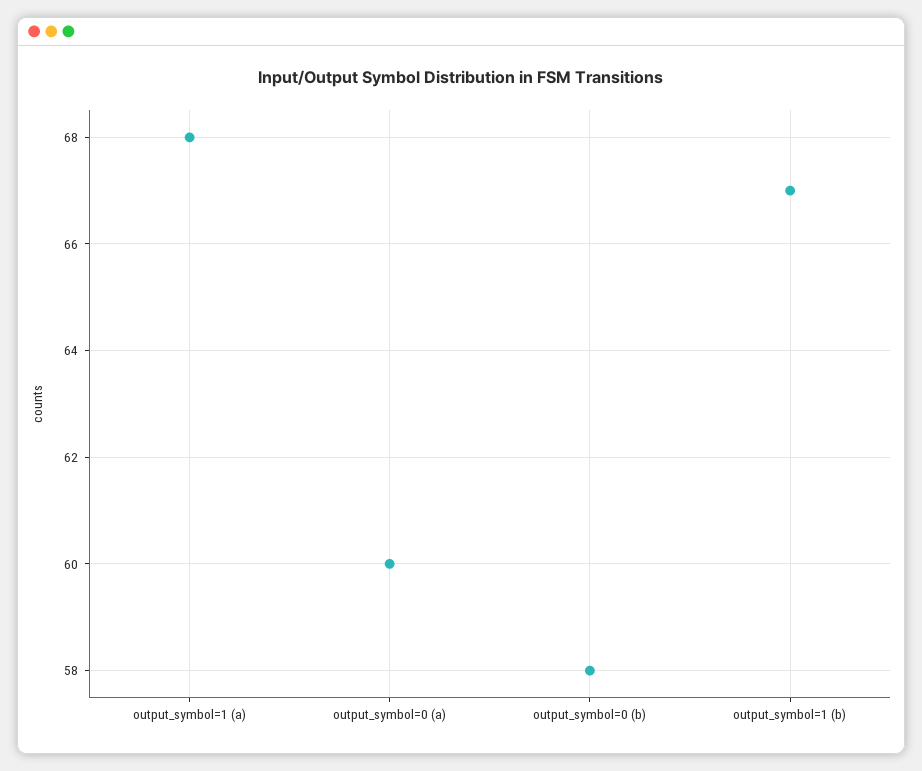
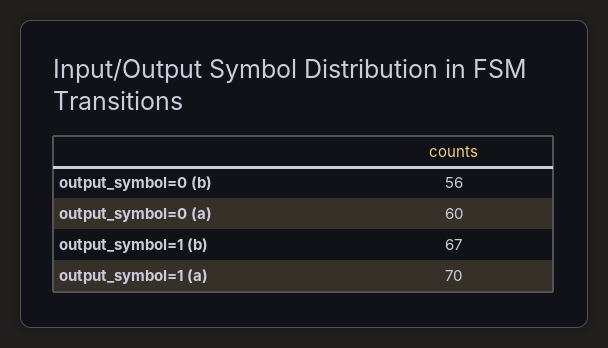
  {
-   "output_symbol=1 (a)": 68,
+   "output_symbol=1 (a)": 70,
    "output_symbol=0 (a)": 60,
-   "output_symbol=0 (b)": 58,
+   "output_symbol=0 (b)": 56,
    "output_symbol=1 (b)": 67
  }

